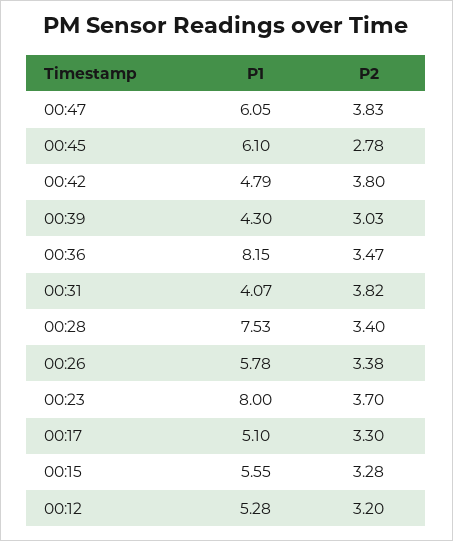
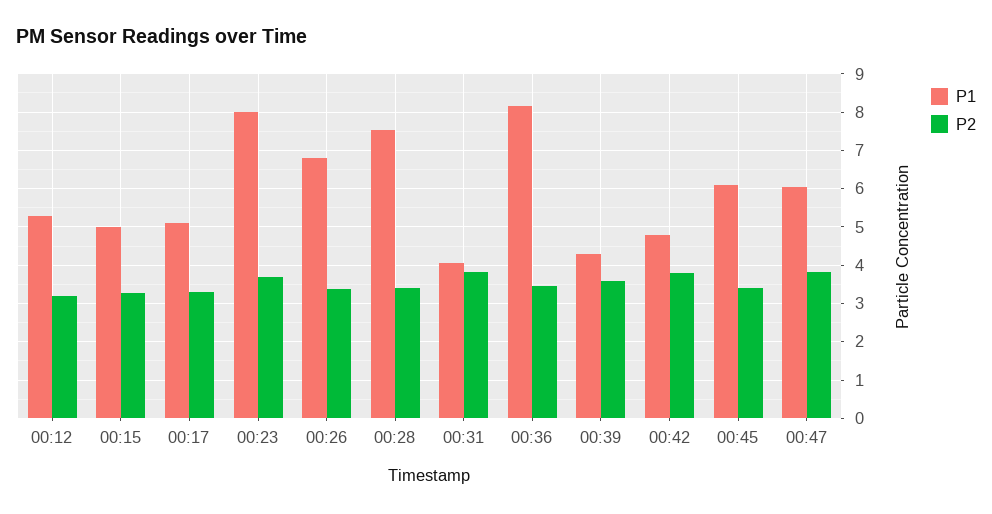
  {
    "P1": {
      "00:47": 6.05,
      "00:45": 6.1,
      "00:42": 4.79,
      "00:39": 4.3,
      "00:36": 8.15,
      "00:31": 4.07,
      "00:28": 7.53,
-     "00:26": 5.78,
+     "00:26": 6.8,
      "00:23": 8,
      "00:17": 5.1,
-     "00:15": 5.55,
+     "00:15": 5,
      "00:12": 5.28
    },
    "P2": {
      "00:47": 3.83,
-     "00:45": 2.78,
+     "00:45": 3.4,
      "00:42": 3.8,
-     "00:39": 3.03,
+     "00:39": 3.6,
      "00:36": 3.47,
      "00:31": 3.82,
      "00:28": 3.4,
      "00:26": 3.38,
      "00:23": 3.7,
      "00:17": 3.3,
      "00:15": 3.28,
      "00:12": 3.2
    }
  }

